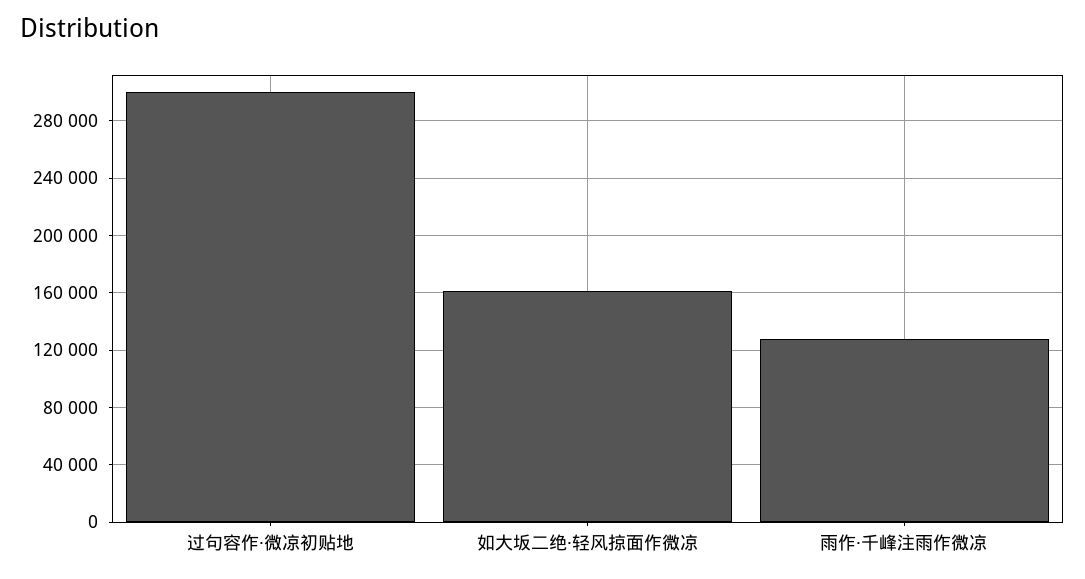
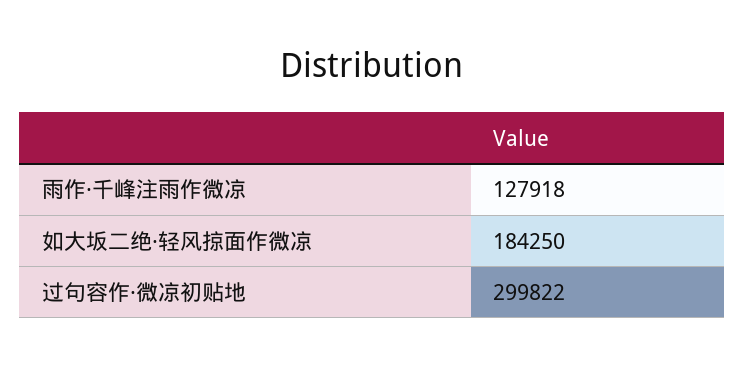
  {
    "过句容作·微凉初贴地": 299822,
-   "如大坂二绝·轻风掠面作微凉": 160000,
+   "如大坂二绝·轻风掠面作微凉": 184250,
    "雨作·千峰注雨作微凉": 127918
  }

